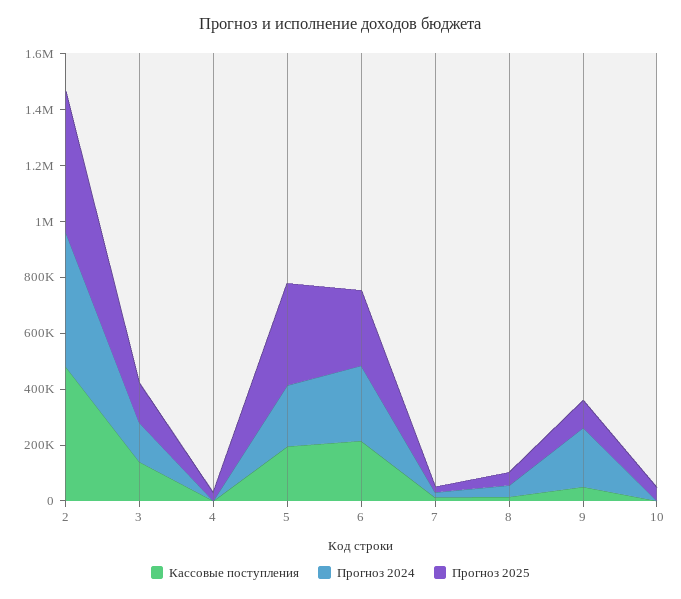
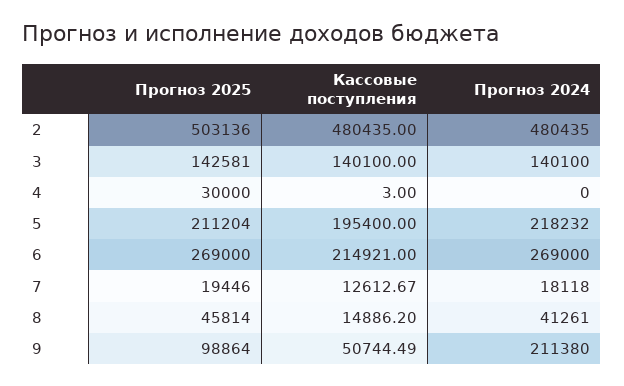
  {
    "Кассовые поступления": {
      "2": 480435,
      "3": 140100,
      "4": 3,
      "5": 195400,
      "6": 214921,
      "7": 12612.67,
      "8": 14886.2,
-     "9": 50744.49,
+     "9": 50744.49
-     "10": 0
    },
    "Прогноз 2024": {
      "2": 480435,
      "3": 140100,
      "4": 0,
      "5": 218232,
      "6": 269000,
      "7": 18118,
      "8": 41261,
-     "9": 211380,
+     "9": 211380
-     "10": 0
    },
    "Прогноз 2025": {
      "2": 503136,
      "3": 142581,
      "4": 30000,
-     "5": 350000,
+     "5": 211204,
      "6": 269000,
      "7": 19446,
      "8": 45814,
-     "9": 98864,
+     "9": 98864
-     "10": 50000
    }
  }

